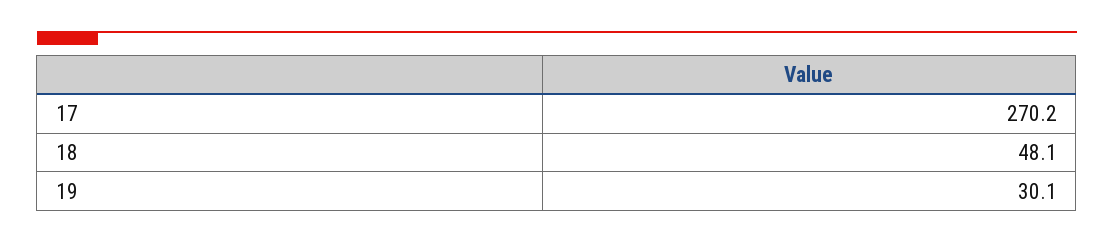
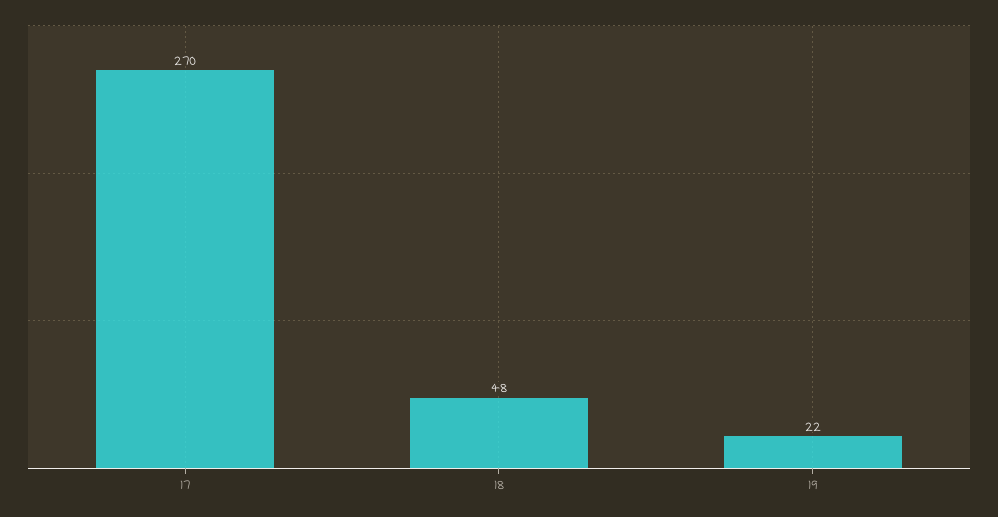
  {
    "17": 270.2,
    "18": 48.1,
-   "19": 30.1
+   "19": 22
  }

